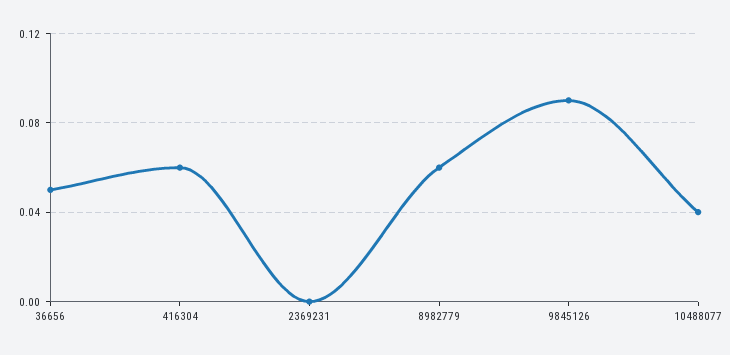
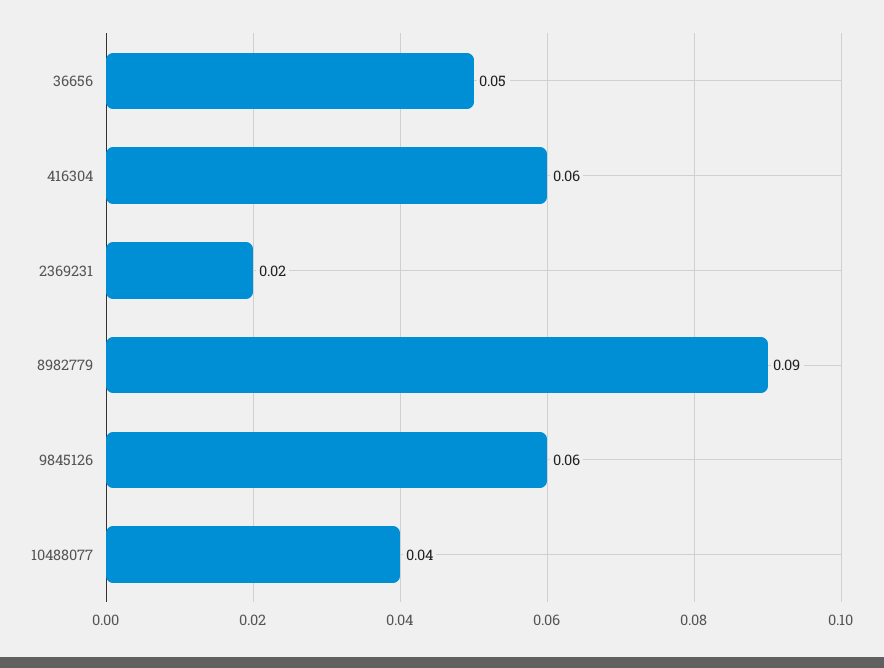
  {
    "36656": 0.05,
    "416304": 0.06,
-   "2369231": 0,
+   "2369231": 0.02,
-   "8982779": 0.06,
+   "8982779": 0.09,
-   "9845126": 0.09,
+   "9845126": 0.06,
    "10488077": 0.04
  }

